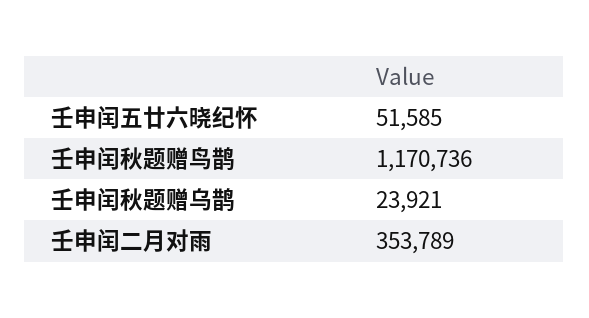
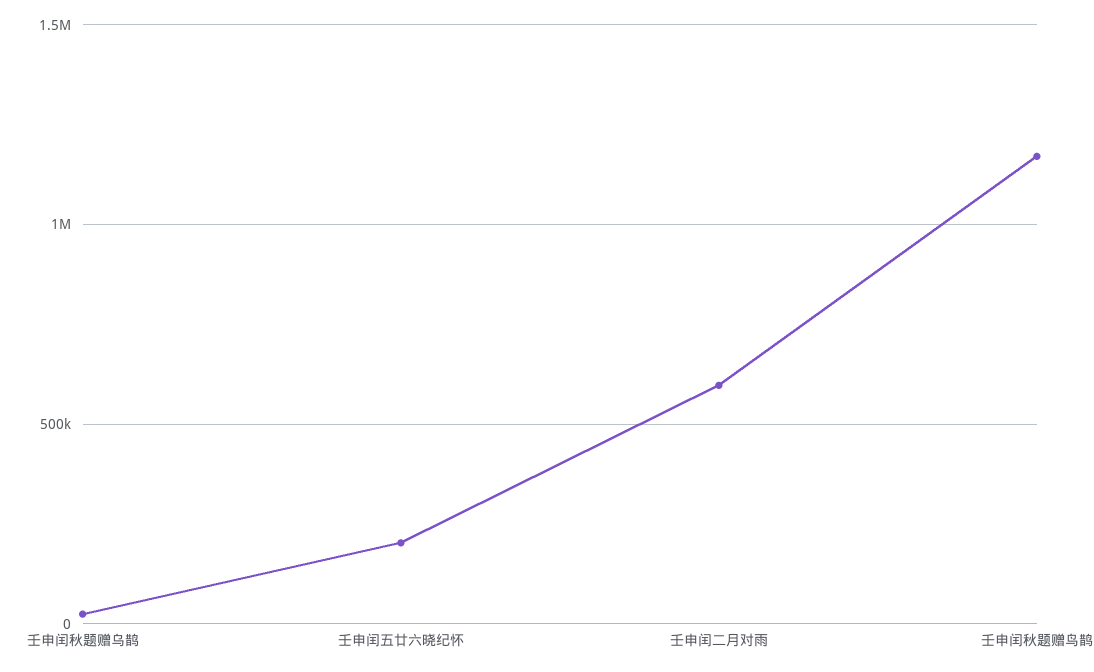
  {
-   "壬申闰五廿六晓纪怀": 51585,
+   "壬申闰五廿六晓纪怀": 200000,
    "壬申闰秋题赠鸟鹊": 1170736,
    "壬申闰秋题赠乌鹊": 23921,
-   "壬申闰二月对雨": 353789
+   "壬申闰二月对雨": 600000
  }

